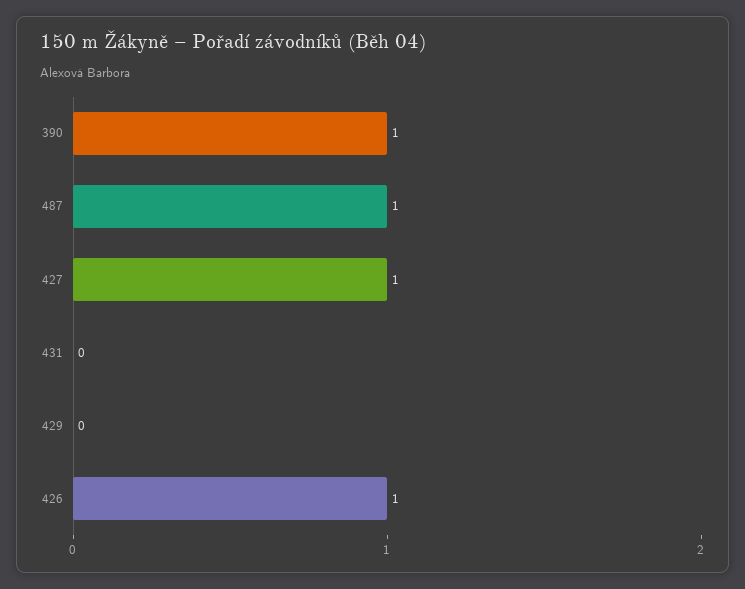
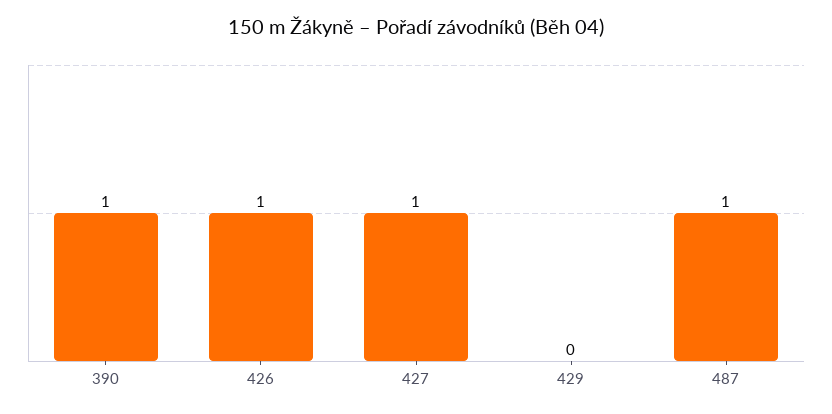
  {
    "390": 1,
    "487": 1,
    "427": 1,
-   "431": 0,
    "429": 0,
    "426": 1
  }

